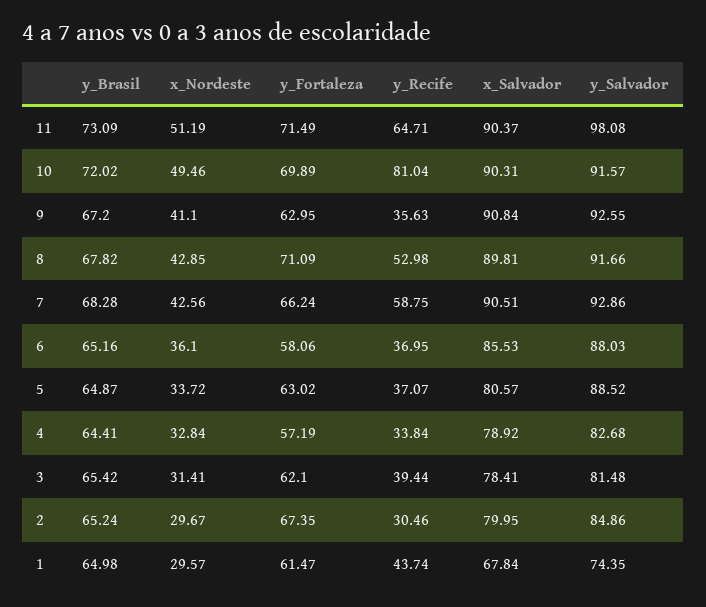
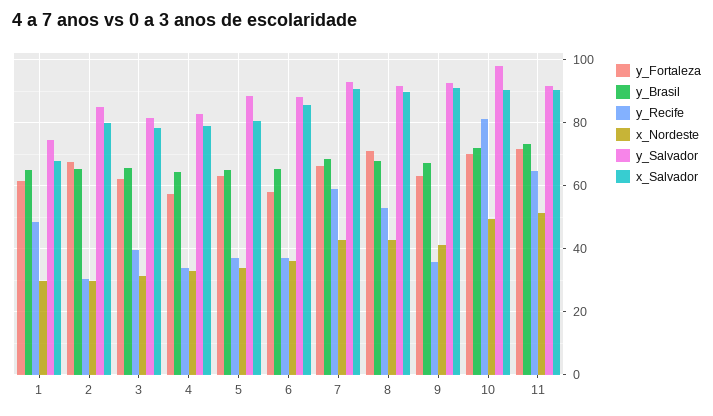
  {
    "y_Brasil": {
      "11": 73.09,
      "10": 72.02,
      "9": 67.2,
      "8": 67.82,
      "7": 68.28,
      "6": 65.16,
      "5": 64.87,
      "4": 64.41,
      "3": 65.42,
      "2": 65.24,
      "1": 64.98
    },
    "x_Nordeste": {
      "11": 51.19,
      "10": 49.46,
      "9": 41.1,
      "8": 42.85,
      "7": 42.56,
      "6": 36.1,
      "5": 33.72,
      "4": 32.84,
      "3": 31.41,
      "2": 29.67,
      "1": 29.57
    },
    "y_Fortaleza": {
      "11": 71.49,
      "10": 69.89,
      "9": 62.95,
      "8": 71.09,
      "7": 66.24,
      "6": 58.06,
      "5": 63.02,
      "4": 57.19,
      "3": 62.1,
      "2": 67.35,
      "1": 61.47
    },
    "y_Recife": {
      "11": 64.71,
      "10": 81.04,
      "9": 35.63,
      "8": 52.98,
      "7": 58.75,
      "6": 36.95,
      "5": 37.07,
      "4": 33.84,
      "3": 39.44,
      "2": 30.46,
-     "1": 43.74
+     "1": 48
    },
    "x_Salvador": {
      "11": 90.37,
      "10": 90.31,
      "9": 90.84,
      "8": 89.81,
      "7": 90.51,
      "6": 85.53,
      "5": 80.57,
      "4": 78.92,
      "3": 78.41,
      "2": 79.95,
      "1": 67.84
    },
    "y_Salvador": {
-     "11": 98.08,
+     "11": 92,
-     "10": 91.57,
+     "10": 98,
      "9": 92.55,
      "8": 91.66,
      "7": 92.86,
      "6": 88.03,
      "5": 88.52,
      "4": 82.68,
      "3": 81.48,
      "2": 84.86,
      "1": 74.35
    }
  }

